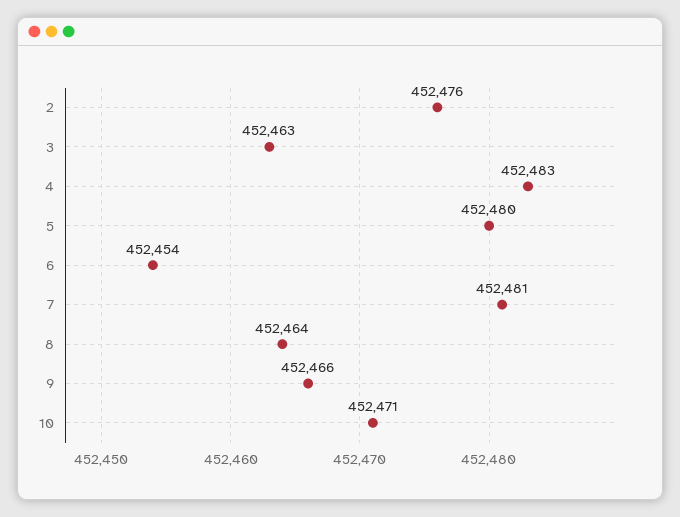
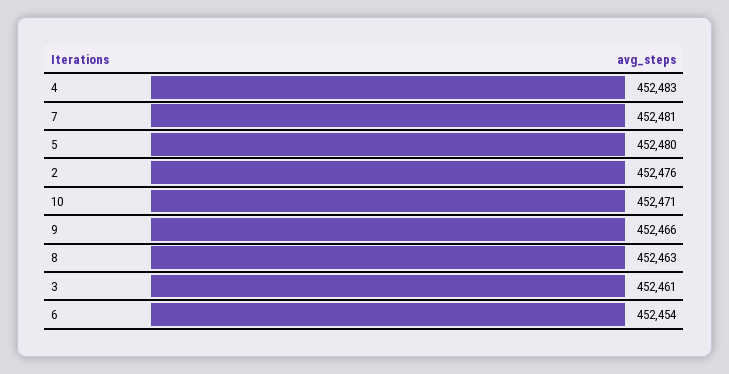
  {
    "2": 452476,
-   "3": 452463,
+   "3": 452461,
    "4": 452483,
    "5": 452480,
    "6": 452454,
    "7": 452481,
-   "8": 452464,
+   "8": 452463,
    "9": 452466,
    "10": 452471
  }

